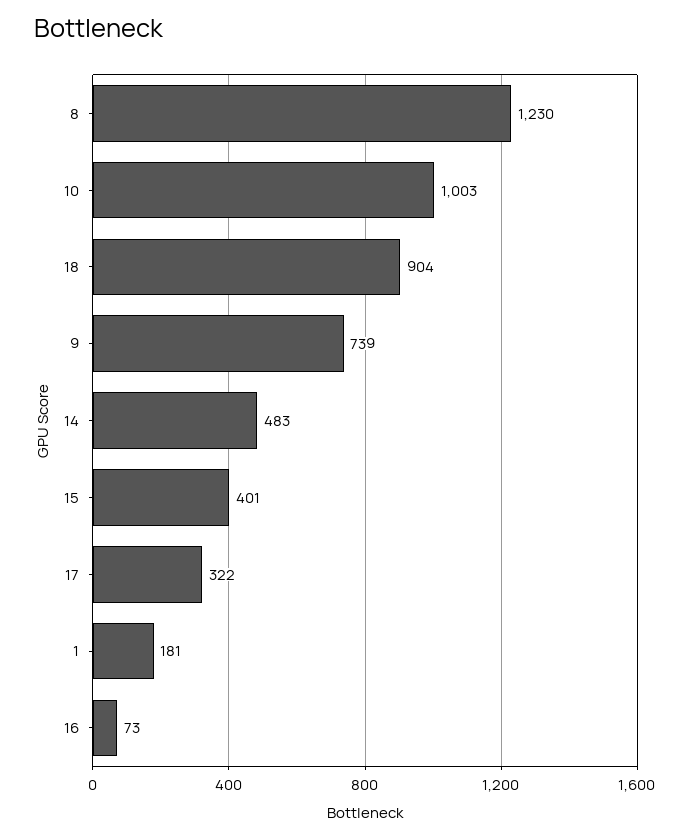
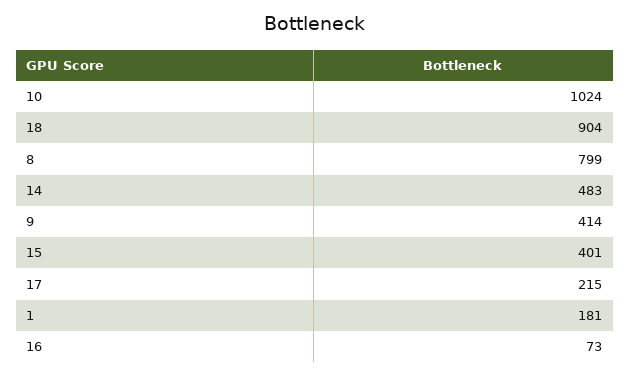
  {
-   "8": 1230,
+   "8": 799,
-   "10": 1003,
+   "10": 1024,
    "18": 904,
-   "9": 739,
+   "9": 414,
    "14": 483,
    "15": 401,
-   "17": 322,
+   "17": 215,
    "1": 181,
    "16": 73
  }

